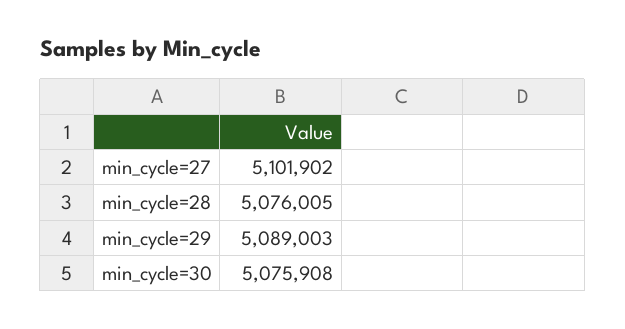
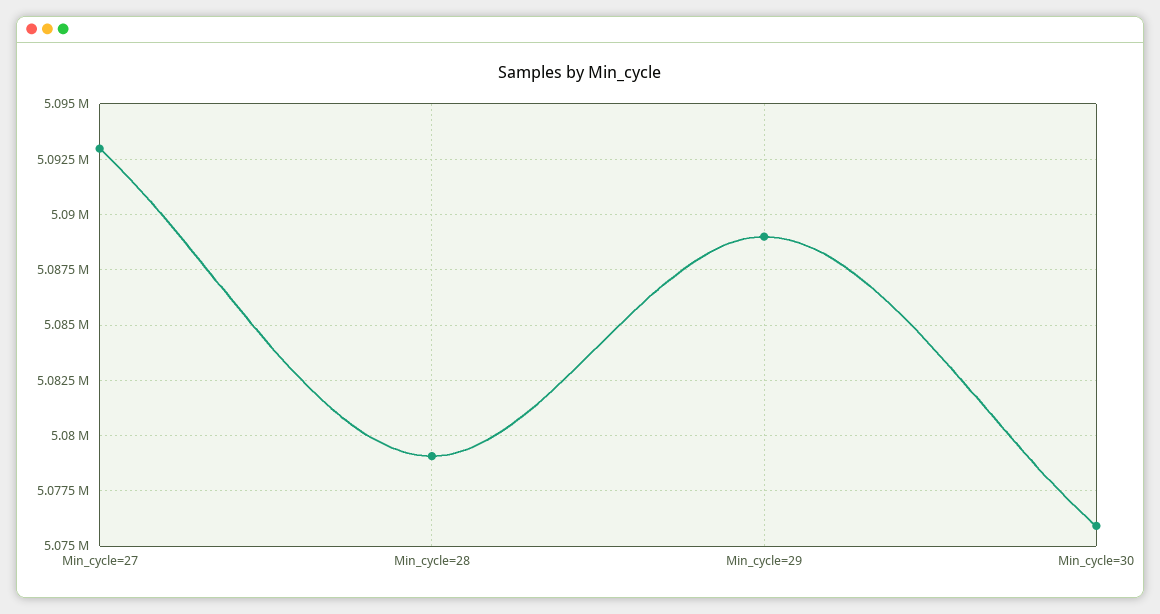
  {
-   "min_cycle=27": 5101902,
+   "min_cycle=27": 5093000,
-   "min_cycle=28": 5076005,
+   "min_cycle=28": 5079000,
    "min_cycle=29": 5089003,
    "min_cycle=30": 5075908
  }

